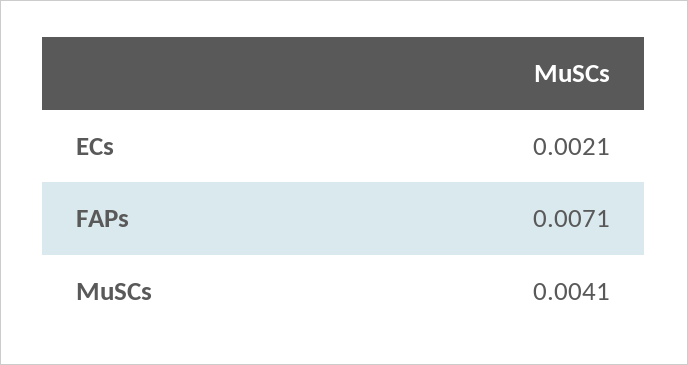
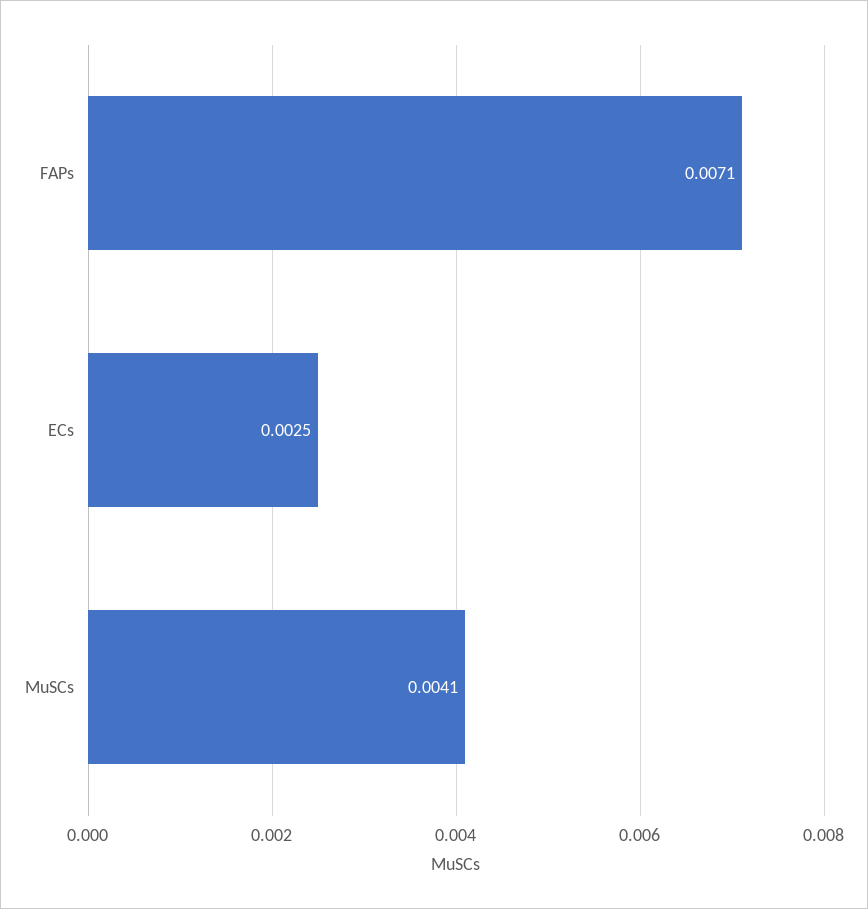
  {
-   "ECs": 0.0021,
+   "ECs": 0.0025,
    "FAPs": 0.0071,
    "MuSCs": 0.0041
  }

